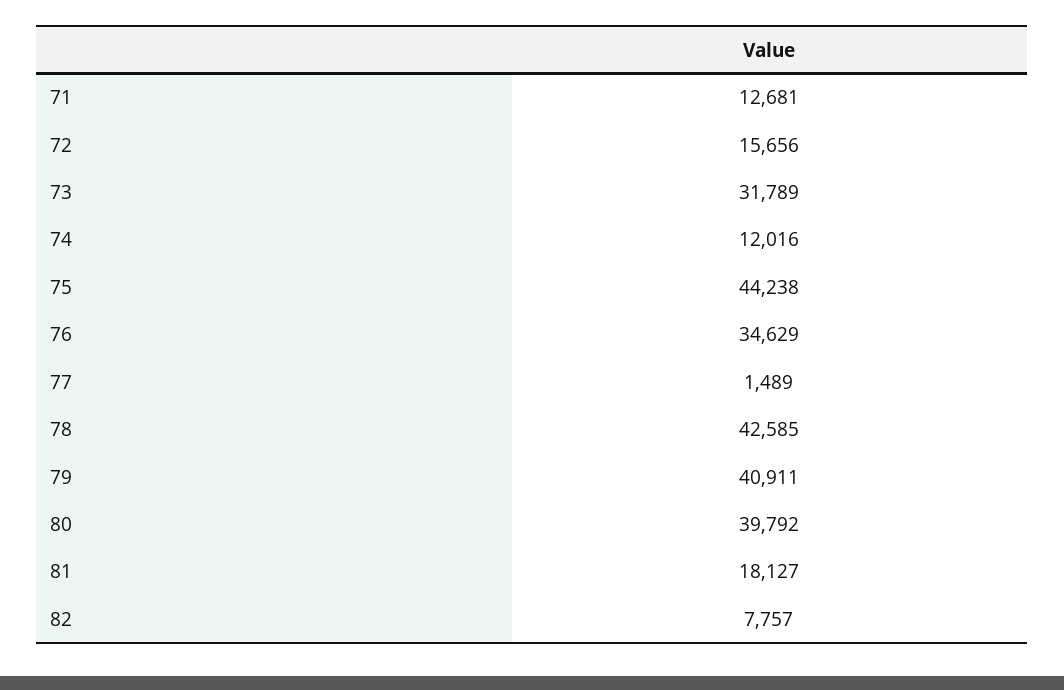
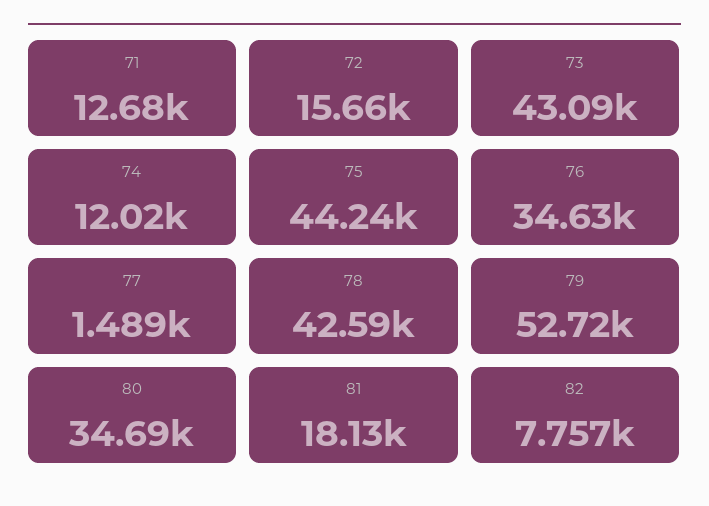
  {
    "71": 12681,
    "72": 15656,
-   "73": 31789,
+   "73": 43090,
    "74": 12016,
    "75": 44238,
    "76": 34629,
    "77": 1489,
    "78": 42585,
-   "79": 40911,
+   "79": 52720,
-   "80": 39792,
+   "80": 34690,
    "81": 18127,
    "82": 7757
  }

